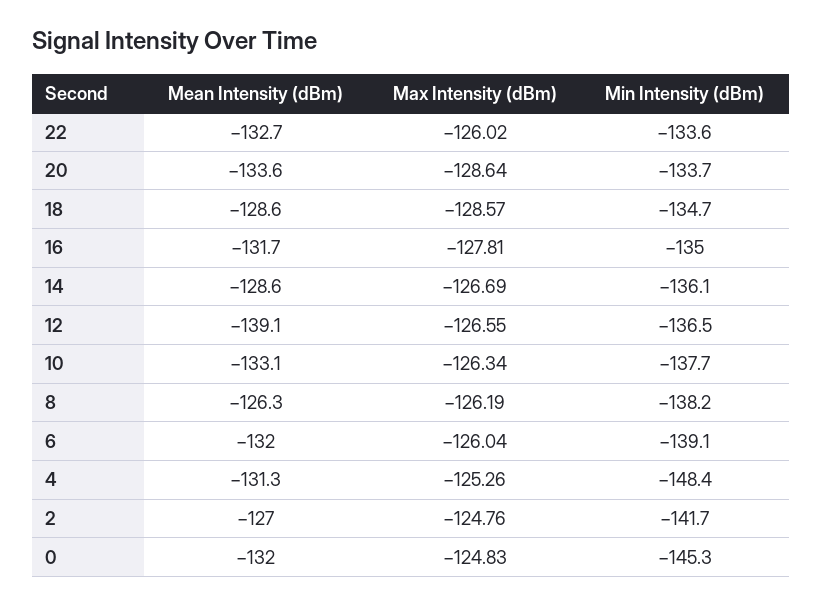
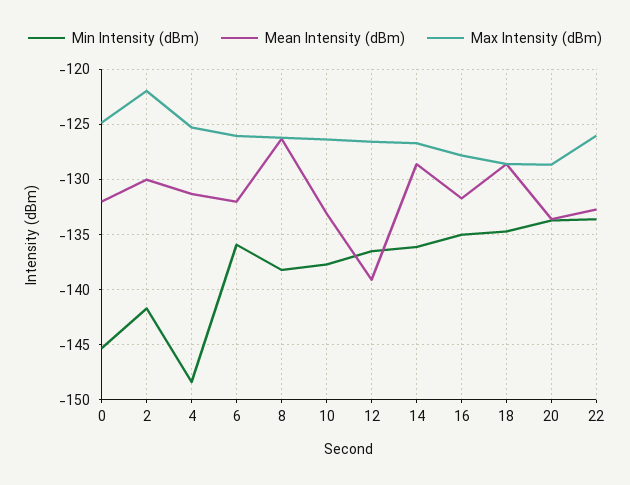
  {
    "Mean Intensity (dBm)": {
      "22": -132.7,
      "20": -133.6,
      "18": -128.6,
      "16": -131.7,
      "14": -128.6,
      "12": -139.1,
      "10": -133.1,
      "8": -126.3,
      "6": -132,
      "4": -131.3,
-     "2": -127,
+     "2": -130,
      "0": -132
    },
    "Max Intensity (dBm)": {
      "22": -126.02,
      "20": -128.64,
      "18": -128.57,
      "16": -127.81,
      "14": -126.69,
      "12": -126.55,
      "10": -126.34,
      "8": -126.19,
      "6": -126.04,
      "4": -125.26,
-     "2": -124.76,
+     "2": -122,
      "0": -124.83
    },
    "Min Intensity (dBm)": {
      "22": -133.6,
      "20": -133.7,
      "18": -134.7,
      "16": -135,
      "14": -136.1,
      "12": -136.5,
      "10": -137.7,
      "8": -138.2,
-     "6": -139.1,
+     "6": -136,
      "4": -148.4,
      "2": -141.7,
      "0": -145.3
    }
  }

